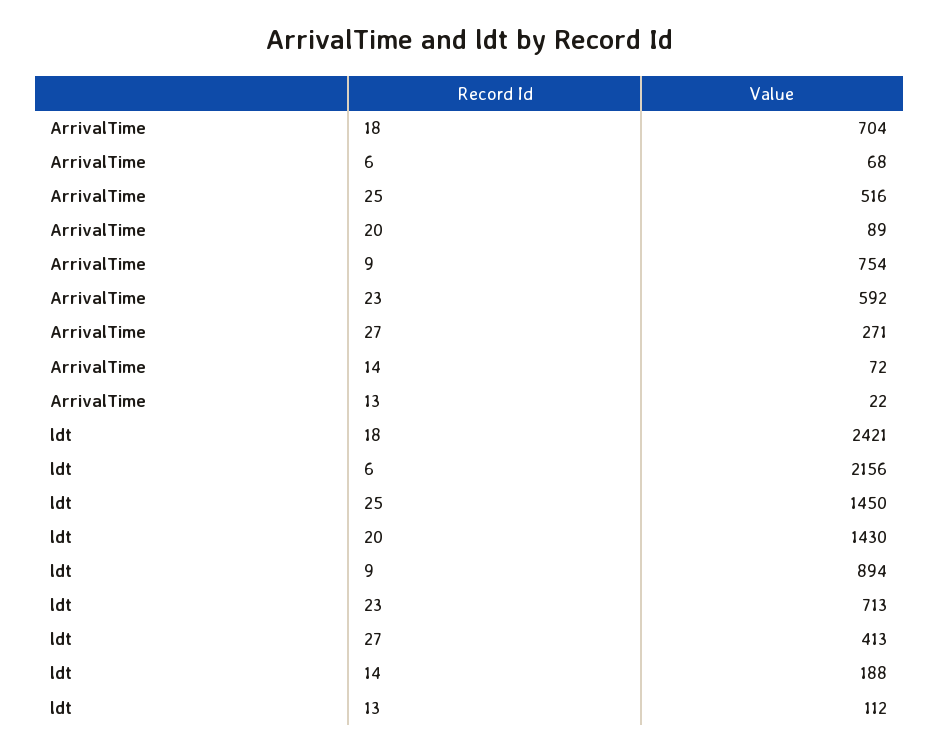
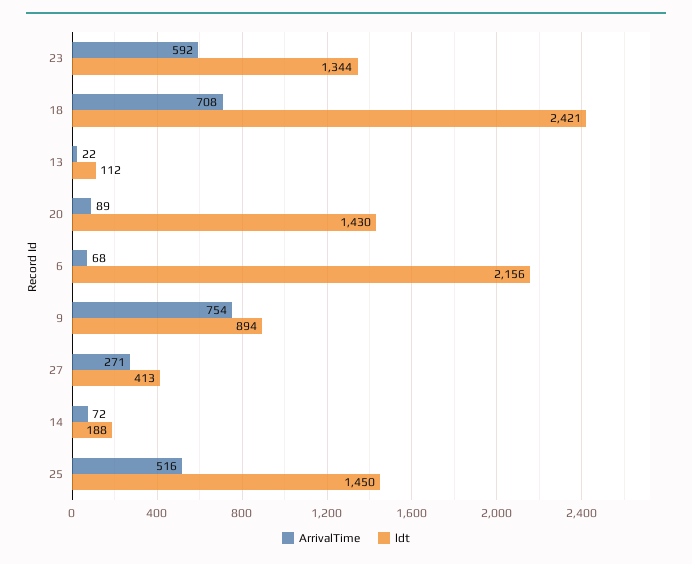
  {
    "ArrivalTime": {
-     "18": 704,
+     "18": 708,
      "6": 68,
      "25": 516,
      "20": 89,
      "9": 754,
      "23": 592,
      "27": 271,
      "14": 72,
      "13": 22
    },
    "ldt": {
      "18": 2421,
      "6": 2156,
      "25": 1450,
      "20": 1430,
      "9": 894,
-     "23": 713,
+     "23": 1344,
      "27": 413,
      "14": 188,
      "13": 112
    }
  }

